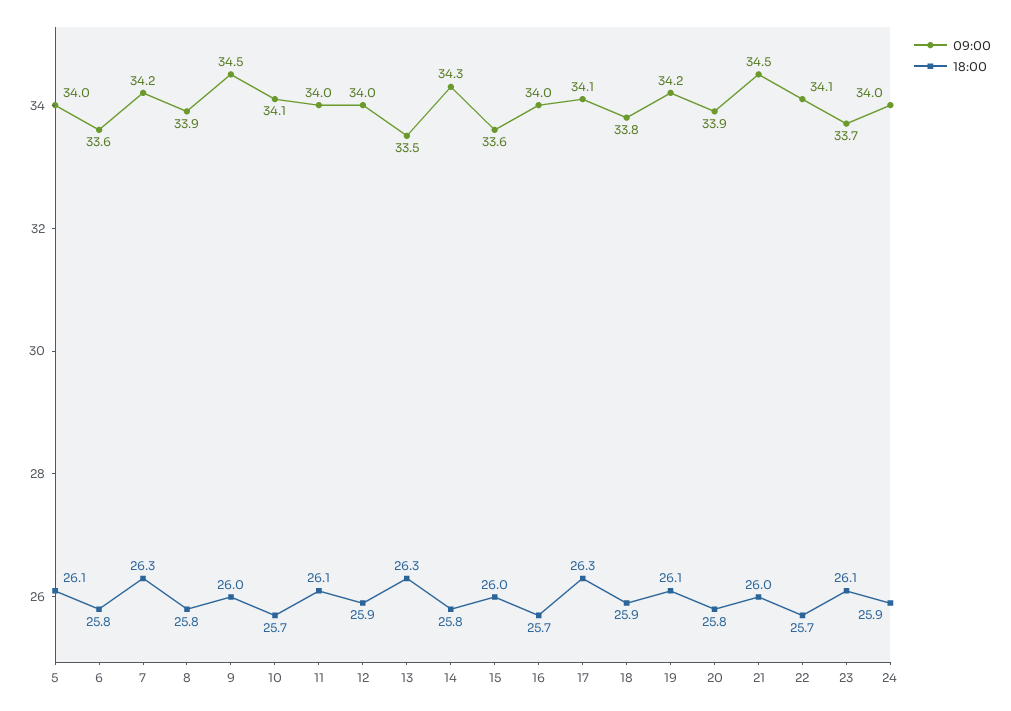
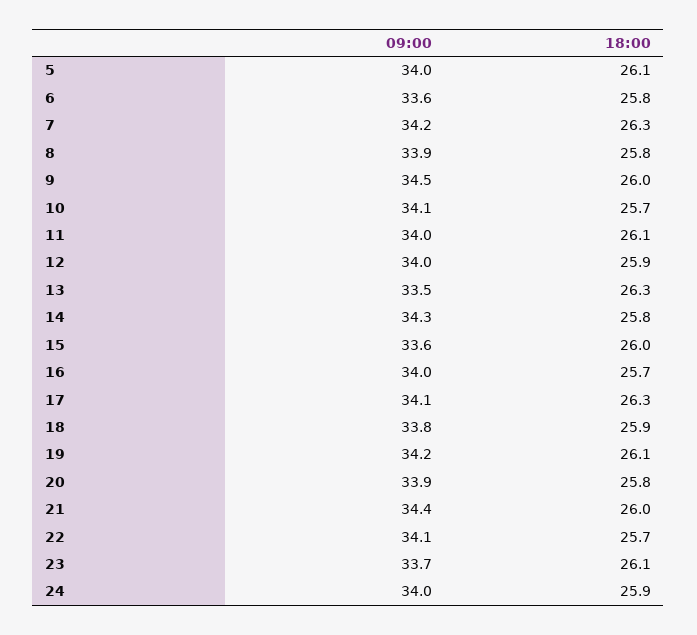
  {
    "09:00": {
      "5": 34,
      "6": 33.6,
      "7": 34.2,
      "8": 33.9,
      "9": 34.5,
      "10": 34.1,
      "11": 34,
      "12": 34,
      "13": 33.5,
      "14": 34.3,
      "15": 33.6,
      "16": 34,
      "17": 34.1,
      "18": 33.8,
      "19": 34.2,
      "20": 33.9,
-     "21": 34.5,
+     "21": 34.4,
      "22": 34.1,
      "23": 33.7,
      "24": 34
    },
    "18:00": {
      "5": 26.1,
      "6": 25.8,
      "7": 26.3,
      "8": 25.8,
      "9": 26,
      "10": 25.7,
      "11": 26.1,
      "12": 25.9,
      "13": 26.3,
      "14": 25.8,
      "15": 26,
      "16": 25.7,
      "17": 26.3,
      "18": 25.9,
      "19": 26.1,
      "20": 25.8,
      "21": 26,
      "22": 25.7,
      "23": 26.1,
      "24": 25.9
    }
  }

